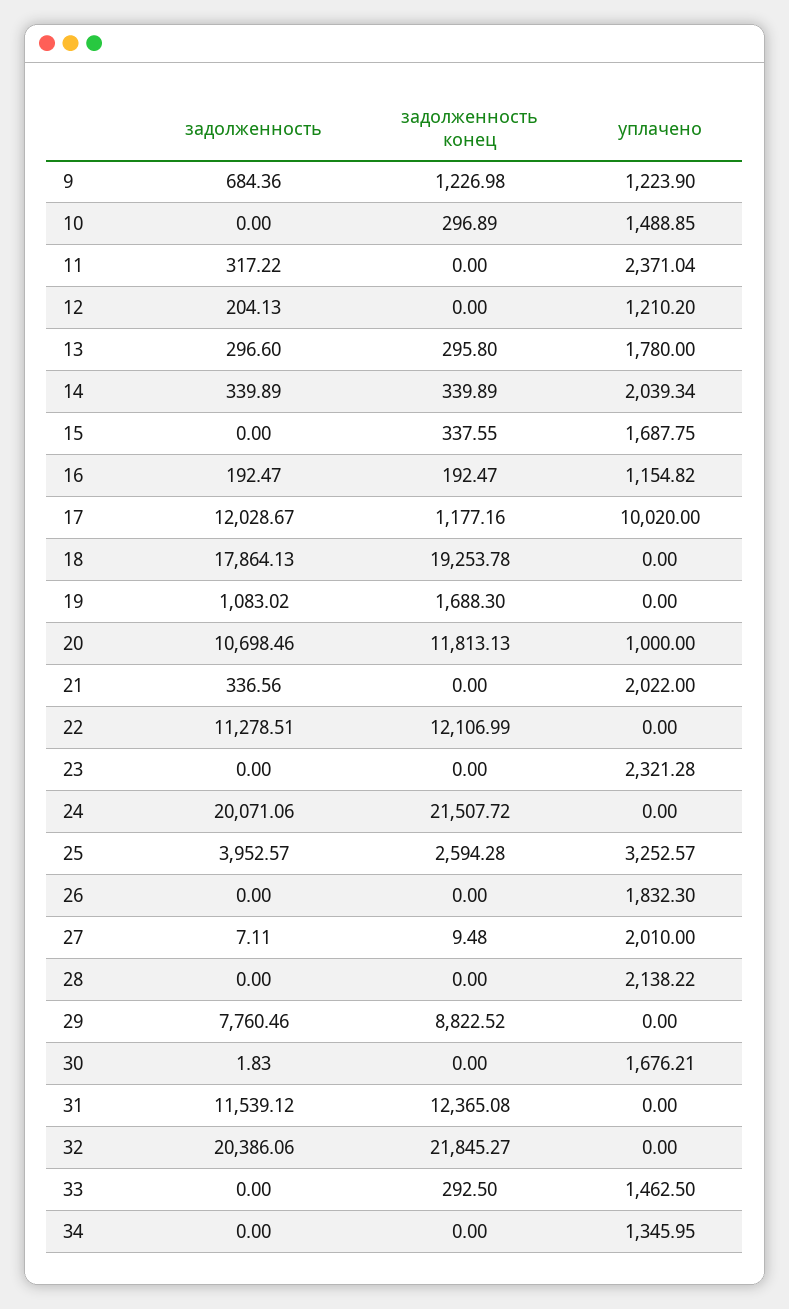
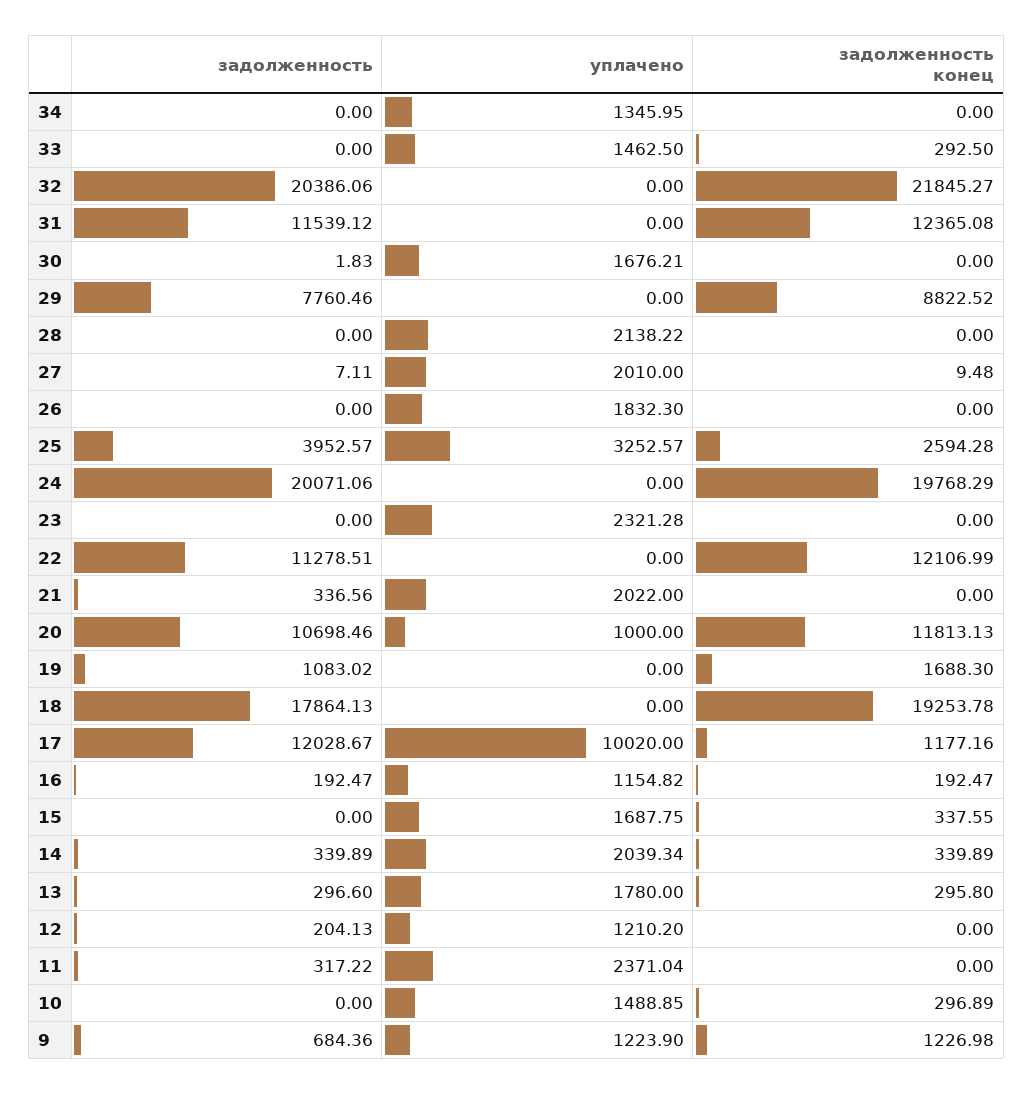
  {
    "задолженность": {
      "9": 684.36,
      "10": 0,
      "11": 317.22,
      "12": 204.13,
      "13": 296.6,
      "14": 339.89,
      "15": 0,
      "16": 192.47,
      "17": 12028.67,
      "18": 17864.13,
      "19": 1083.02,
      "20": 10698.46,
      "21": 336.56,
      "22": 11278.51,
      "23": 0,
      "24": 20071.06,
      "25": 3952.57,
      "26": 0,
      "27": 7.11,
      "28": 0,
      "29": 7760.46,
      "30": 1.83,
      "31": 11539.12,
      "32": 20386.06,
      "33": 0,
      "34": 0
    },
    "задолженность конец": {
      "9": 1226.98,
      "10": 296.89,
      "11": 0,
      "12": 0,
      "13": 295.8,
      "14": 339.89,
      "15": 337.55,
      "16": 192.47,
      "17": 1177.16,
      "18": 19253.78,
      "19": 1688.3,
      "20": 11813.13,
      "21": 0,
      "22": 12106.99,
      "23": 0,
-     "24": 21507.72,
+     "24": 19768.29,
      "25": 2594.28,
      "26": 0,
      "27": 9.48,
      "28": 0,
      "29": 8822.52,
      "30": 0,
      "31": 12365.08,
      "32": 21845.27,
      "33": 292.5,
      "34": 0
    },
    "уплачено": {
      "9": 1223.9,
      "10": 1488.85,
      "11": 2371.04,
      "12": 1210.2,
      "13": 1780,
      "14": 2039.34,
      "15": 1687.75,
      "16": 1154.82,
      "17": 10020,
      "18": 0,
      "19": 0,
      "20": 1000,
      "21": 2022,
      "22": 0,
      "23": 2321.28,
      "24": 0,
      "25": 3252.57,
      "26": 1832.3,
      "27": 2010,
      "28": 2138.22,
      "29": 0,
      "30": 1676.21,
      "31": 0,
      "32": 0,
      "33": 1462.5,
      "34": 1345.95
    }
  }

